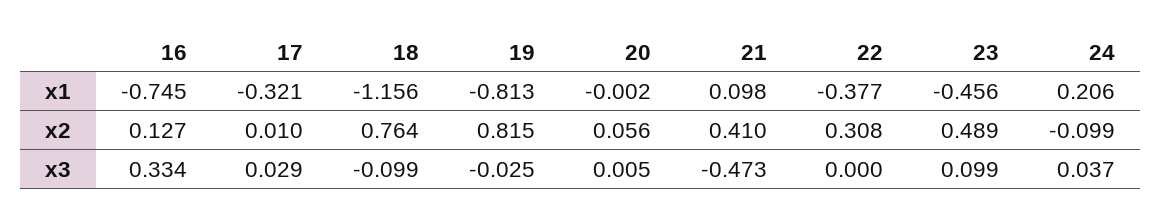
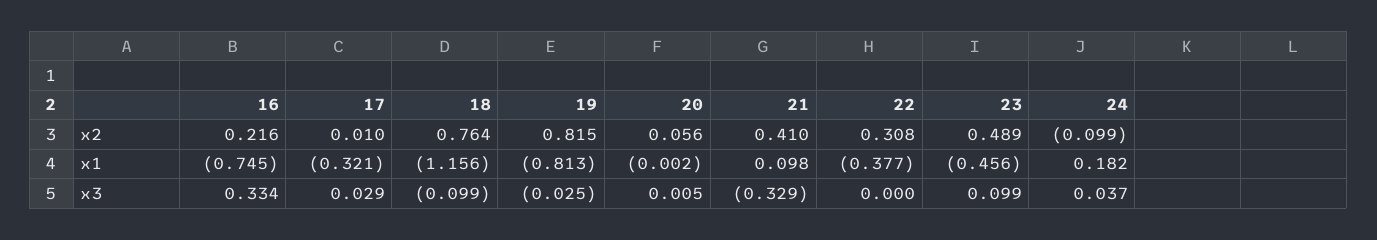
  {
    "16": {
      "x1": -0.745,
-     "x2": 0.127,
+     "x2": 0.216,
      "x3": 0.334
    },
    "17": {
      "x1": -0.321,
      "x2": 0.01,
      "x3": 0.029
    },
    "18": {
      "x1": -1.156,
      "x2": 0.764,
      "x3": -0.099
    },
    "19": {
      "x1": -0.813,
      "x2": 0.815,
      "x3": -0.025
    },
    "20": {
      "x1": -0.002,
      "x2": 0.056,
      "x3": 0.005
    },
    "21": {
      "x1": 0.098,
      "x2": 0.41,
-     "x3": -0.473
+     "x3": -0.329
    },
    "22": {
      "x1": -0.377,
      "x2": 0.308,
      "x3": 0
    },
    "23": {
      "x1": -0.456,
      "x2": 0.489,
      "x3": 0.099
    },
    "24": {
-     "x1": 0.206,
+     "x1": 0.182,
      "x2": -0.099,
      "x3": 0.037
    }
  }

